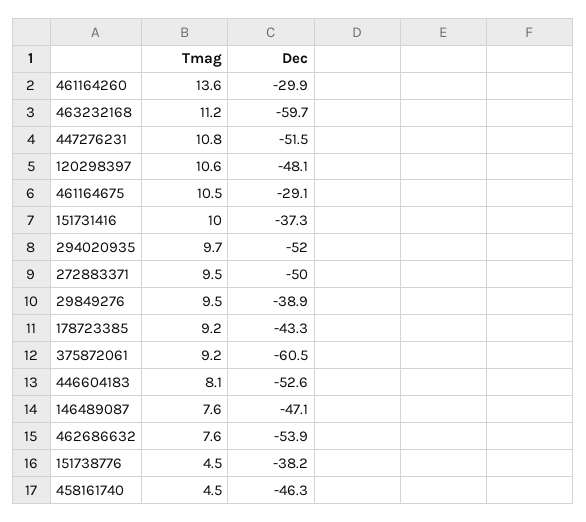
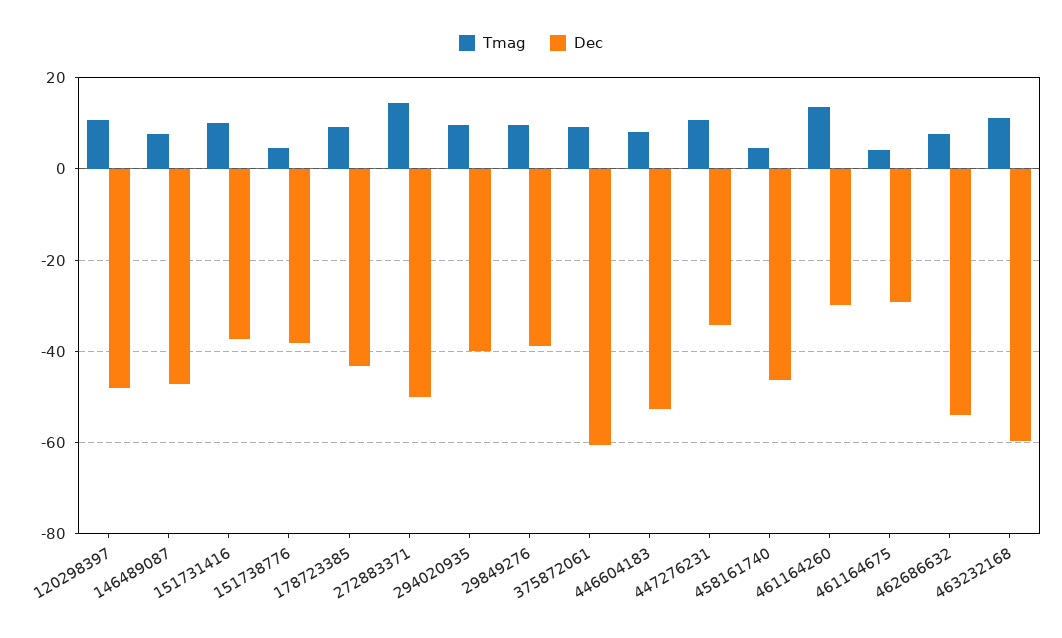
  {
    "Tmag": {
      "461164260": 13.6,
      "463232168": 11.2,
      "447276231": 10.8,
      "120298397": 10.6,
-     "461164675": 10.5,
+     "461164675": 4,
      "151731416": 10,
      "294020935": 9.7,
-     "272883371": 9.5,
+     "272883371": 14,
      "29849276": 9.5,
      "178723385": 9.2,
      "375872061": 9.2,
      "446604183": 8.1,
      "146489087": 7.6,
      "462686632": 7.6,
      "151738776": 4.5,
      "458161740": 4.5
    },
    "Dec": {
      "461164260": -29.9,
      "463232168": -59.7,
-     "447276231": -51.5,
+     "447276231": -34,
      "120298397": -48.1,
      "461164675": -29.1,
      "151731416": -37.3,
-     "294020935": -52,
+     "294020935": -40,
      "272883371": -50,
      "29849276": -38.9,
      "178723385": -43.3,
      "375872061": -60.5,
      "446604183": -52.6,
      "146489087": -47.1,
      "462686632": -53.9,
      "151738776": -38.2,
      "458161740": -46.3
    }
  }

